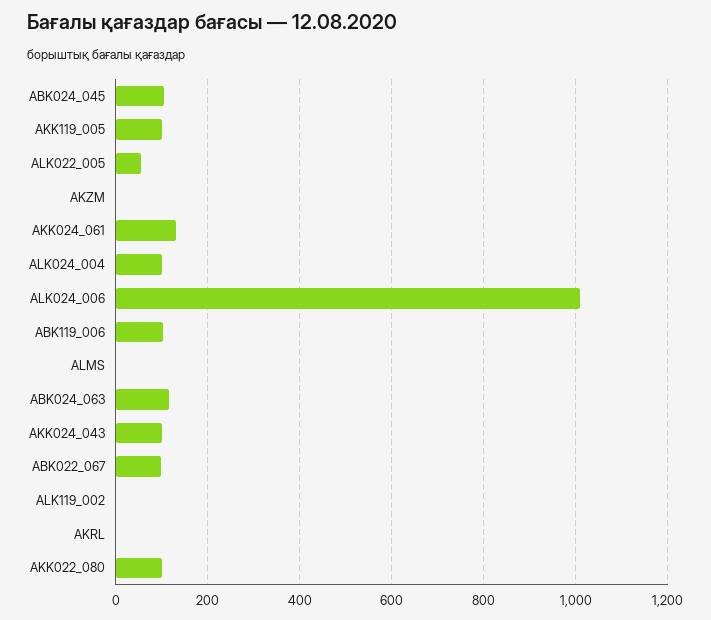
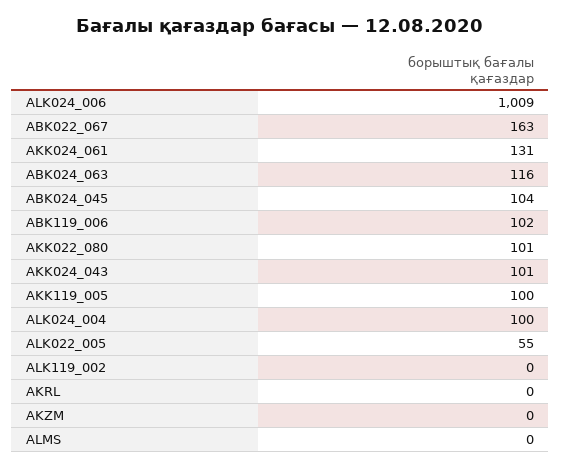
  {
    "ABK024_045": 104,
    "AKK119_005": 100,
    "ALK022_005": 55,
    "AKZM": 0,
    "AKK024_061": 131,
    "ALK024_004": 100,
    "ALK024_006": 1009,
    "ABK119_006": 102,
    "ALMS": 0,
    "ABK024_063": 116,
    "AKK024_043": 101,
-   "ABK022_067": 100,
+   "ABK022_067": 163,
    "ALK119_002": 0,
    "AKRL": 0,
    "AKK022_080": 101
  }

